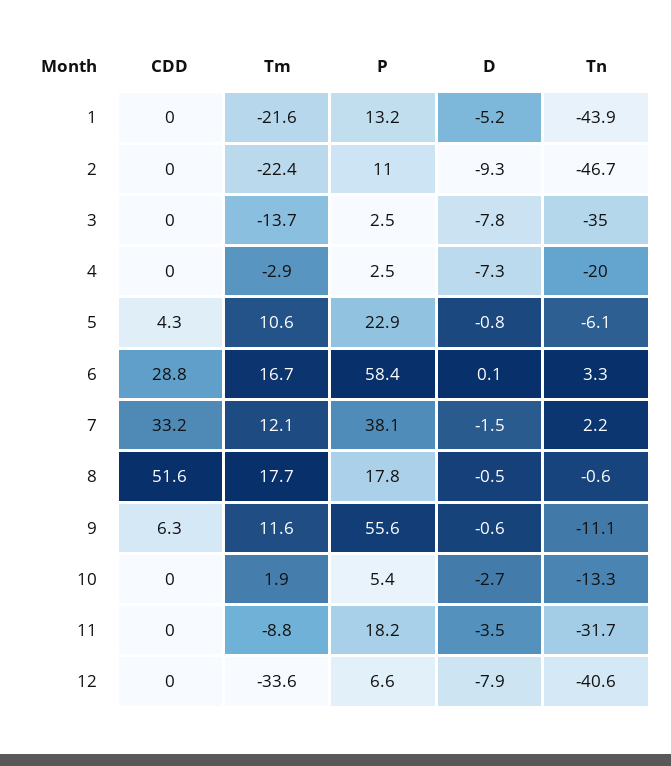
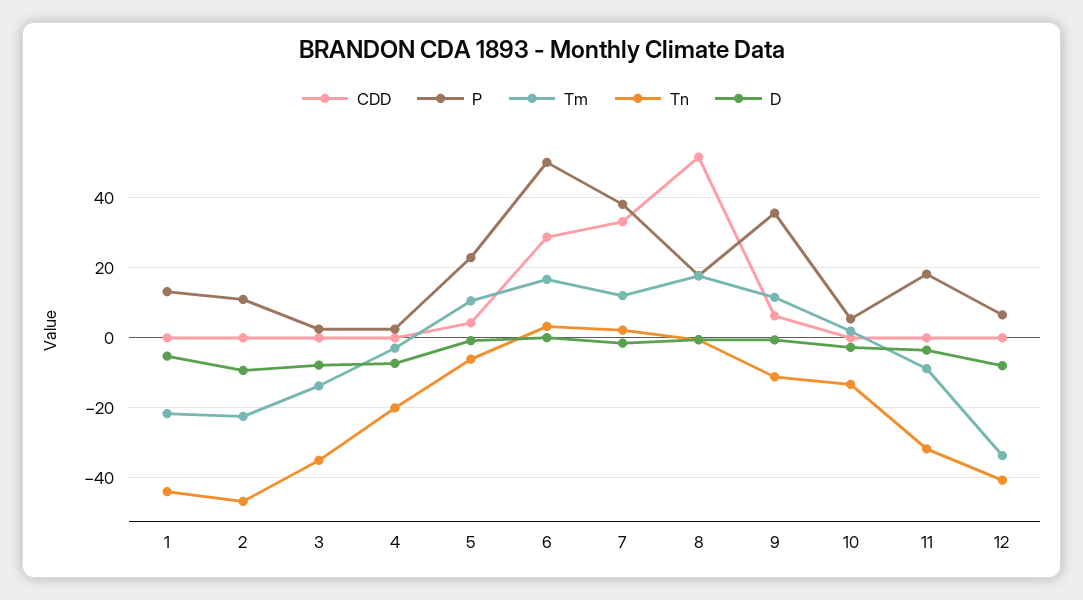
  {
    "CDD": {
      "1": 0,
      "2": 0,
      "3": 0,
      "4": 0,
      "5": 4.3,
      "6": 28.8,
      "7": 33.2,
      "8": 51.6,
      "9": 6.3,
      "10": 0,
      "11": 0,
      "12": 0
    },
    "Tm": {
      "1": -21.6,
      "2": -22.4,
      "3": -13.7,
      "4": -2.9,
      "5": 10.6,
      "6": 16.7,
      "7": 12.1,
      "8": 17.7,
      "9": 11.6,
      "10": 1.9,
      "11": -8.8,
      "12": -33.6
    },
    "P": {
      "1": 13.2,
      "2": 11,
      "3": 2.5,
      "4": 2.5,
      "5": 22.9,
-     "6": 58.4,
+     "6": 50,
      "7": 38.1,
      "8": 17.8,
-     "9": 55.6,
+     "9": 36,
      "10": 5.4,
      "11": 18.2,
      "12": 6.6
    },
    "D": {
      "1": -5.2,
      "2": -9.3,
      "3": -7.8,
      "4": -7.3,
      "5": -0.8,
      "6": 0.1,
      "7": -1.5,
      "8": -0.5,
      "9": -0.6,
      "10": -2.7,
      "11": -3.5,
      "12": -7.9
    },
    "Tn": {
      "1": -43.9,
      "2": -46.7,
      "3": -35,
      "4": -20,
      "5": -6.1,
      "6": 3.3,
      "7": 2.2,
      "8": -0.6,
      "9": -11.1,
      "10": -13.3,
      "11": -31.7,
      "12": -40.6
    }
  }

